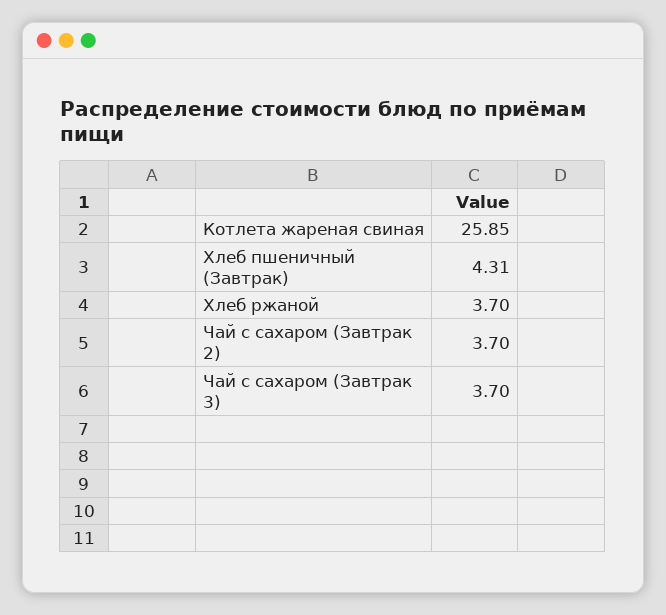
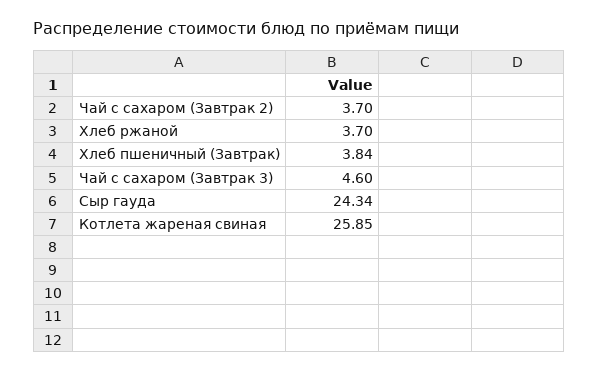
  {
    "Котлета жареная свиная": 25.85,
-   "Хлеб пшеничный (Завтрак)": 4.31,
+   "Хлеб пшеничный (Завтрак)": 3.84,
    "Хлеб ржаной": 3.7,
    "Чай с сахаром (Завтрак 2)": 3.7,
-   "Чай с сахаром (Завтрак 3)": 3.7
+   "Чай с сахаром (Завтрак 3)": 4.6,
+   "Сыр гауда": 24.34
  }

